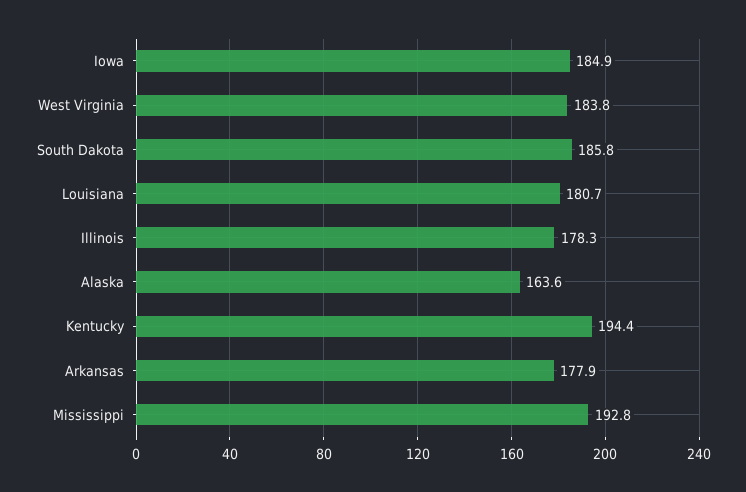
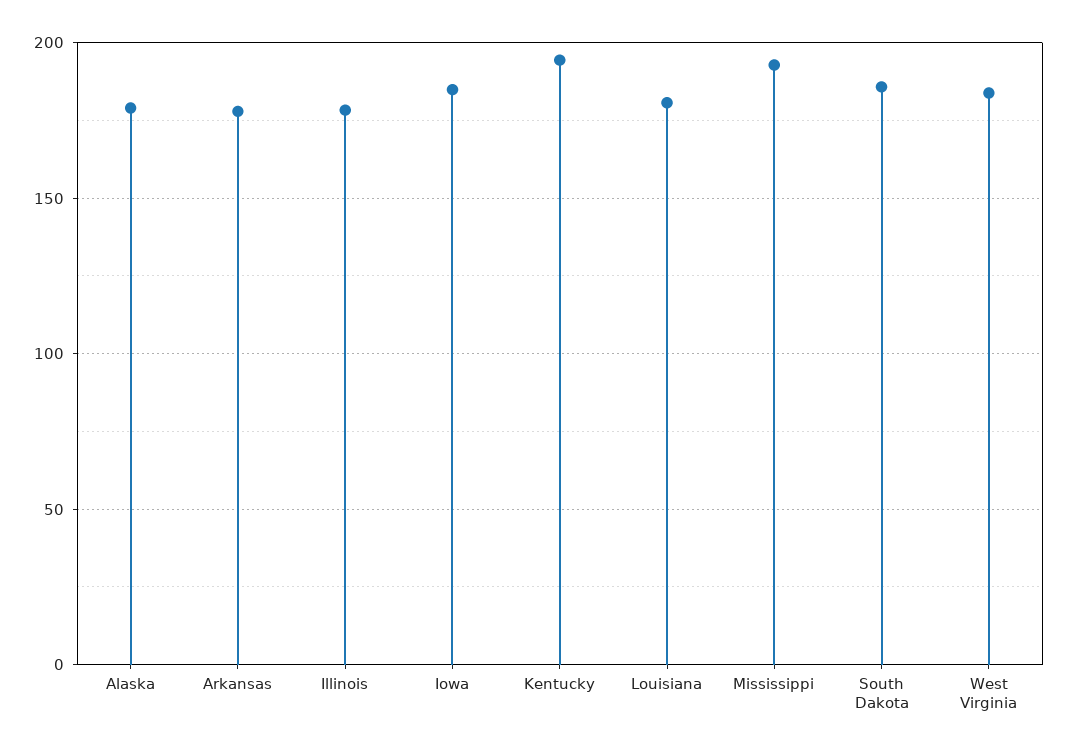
  {
    "Iowa": 184.9,
    "West Virginia": 183.8,
    "South Dakota": 185.8,
    "Louisiana": 180.7,
    "Illinois": 178.3,
-   "Alaska": 163.6,
+   "Alaska": 180,
    "Kentucky": 194.4,
    "Arkansas": 177.9,
    "Mississippi": 192.8
  }

